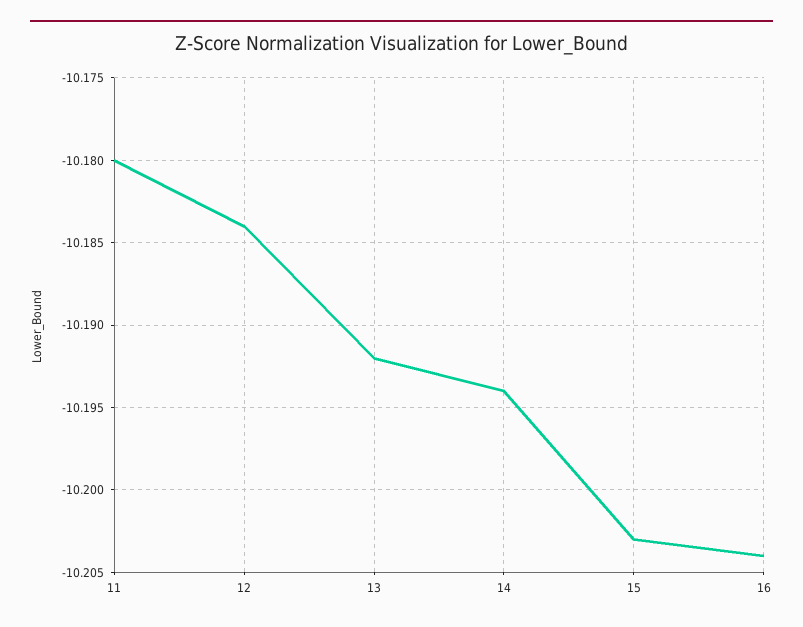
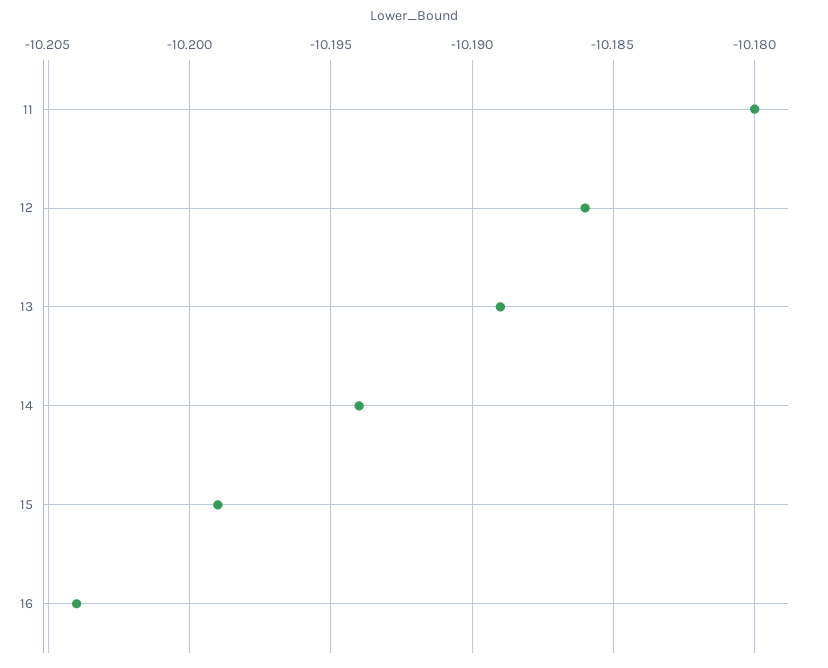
  {
    "11": -10.18,
-   "12": -10.184,
+   "12": -10.186,
-   "13": -10.192,
+   "13": -10.189,
    "14": -10.194,
-   "15": -10.203,
+   "15": -10.199,
    "16": -10.204
  }

